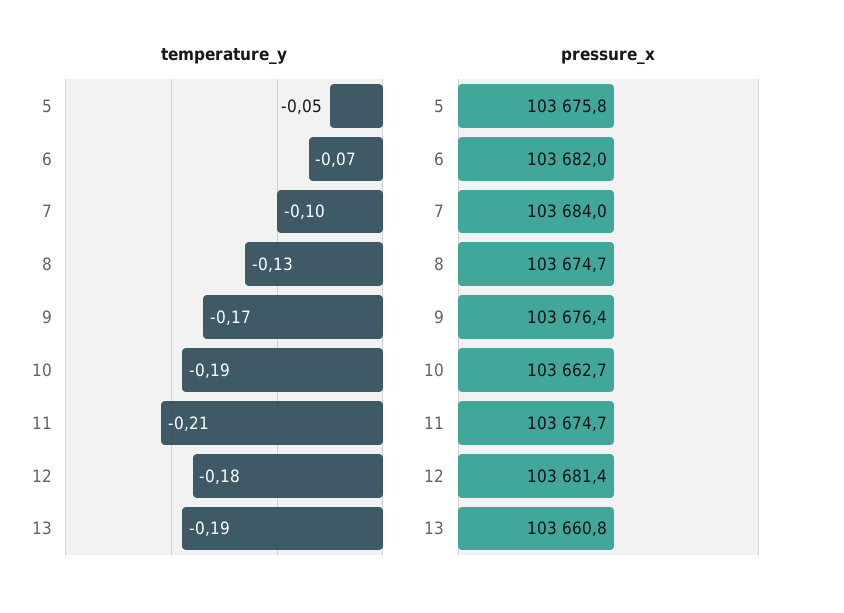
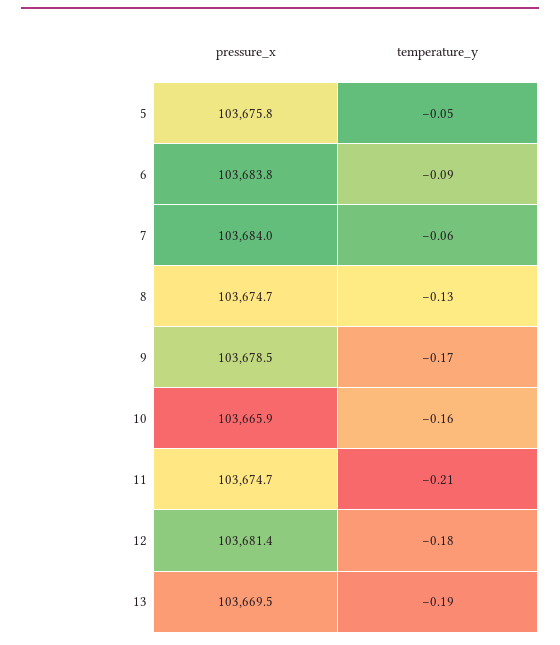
  {
    "temperature_y": {
      "5": -0.05,
-     "6": -0.07,
+     "6": -0.09,
-     "7": -0.1,
+     "7": -0.06,
      "8": -0.13,
      "9": -0.17,
-     "10": -0.19,
+     "10": -0.16,
      "11": -0.21,
      "12": -0.18,
      "13": -0.19
    },
    "pressure_x": {
      "5": 103675.8,
-     "6": 103682,
+     "6": 103683.8,
      "7": 103684,
      "8": 103674.7,
-     "9": 103676.4,
+     "9": 103678.5,
-     "10": 103662.7,
+     "10": 103665.9,
      "11": 103674.7,
      "12": 103681.4,
-     "13": 103660.8
+     "13": 103669.5
    }
  }

